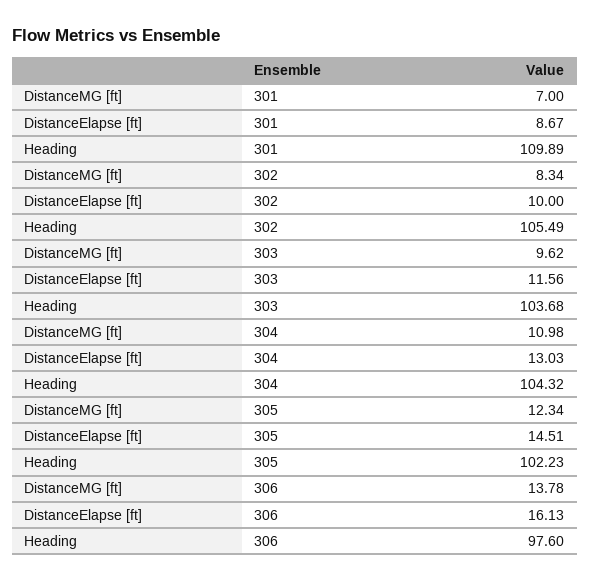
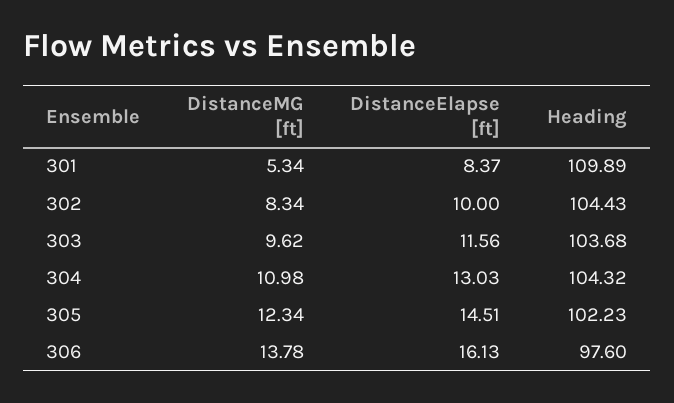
  {
    "DistanceMG [ft]": {
-     "301": 7,
+     "301": 5.34,
      "302": 8.34,
      "303": 9.62,
      "304": 10.98,
      "305": 12.34,
      "306": 13.78
    },
    "DistanceElapse [ft]": {
-     "301": 8.67,
+     "301": 8.37,
      "302": 10,
      "303": 11.56,
      "304": 13.03,
      "305": 14.51,
      "306": 16.13
    },
    "Heading": {
      "301": 109.89,
-     "302": 105.49,
+     "302": 104.43,
      "303": 103.68,
      "304": 104.32,
      "305": 102.23,
      "306": 97.6
    }
  }

